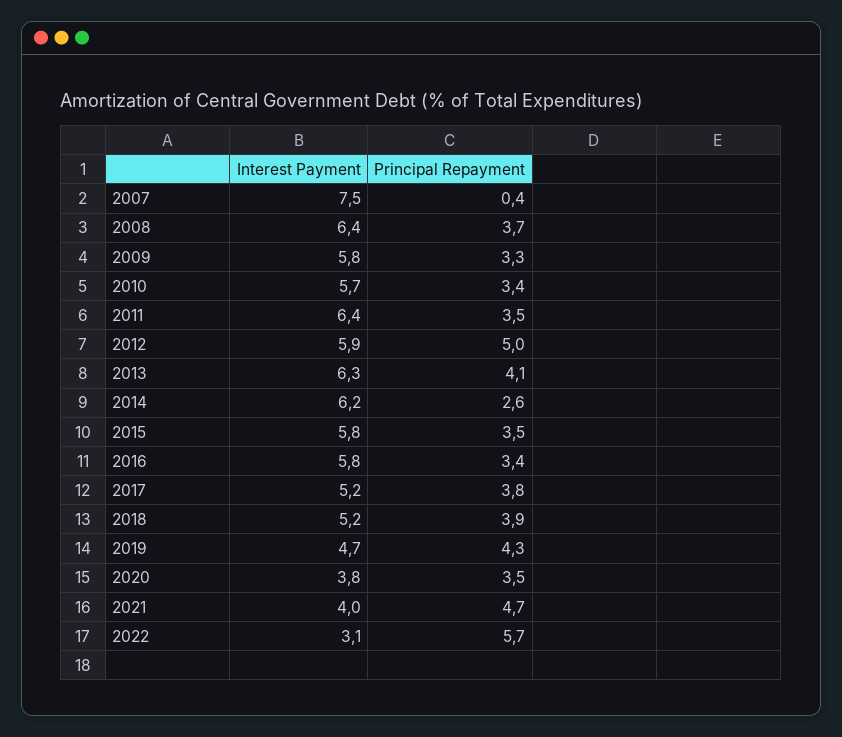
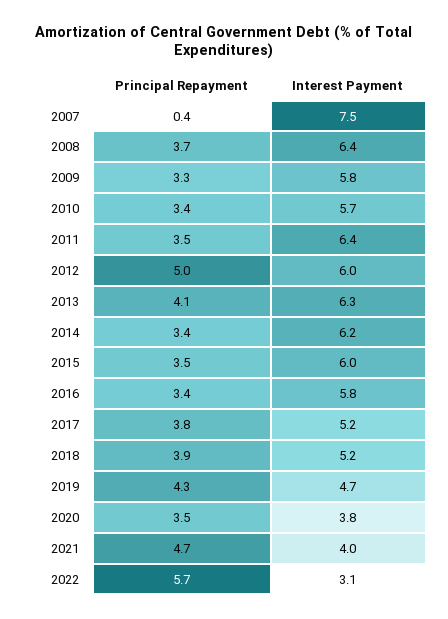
  {
    "Interest Payment": {
      "2007": 7.5,
      "2008": 6.4,
      "2009": 5.8,
      "2010": 5.7,
      "2011": 6.4,
-     "2012": 5.9,
+     "2012": 6,
      "2013": 6.3,
      "2014": 6.2,
-     "2015": 5.8,
+     "2015": 6,
      "2016": 5.8,
      "2017": 5.2,
      "2018": 5.2,
      "2019": 4.7,
      "2020": 3.8,
      "2021": 4,
      "2022": 3.1
    },
    "Principal Repayment": {
      "2007": 0.4,
      "2008": 3.7,
      "2009": 3.3,
      "2010": 3.4,
      "2011": 3.5,
      "2012": 5,
      "2013": 4.1,
-     "2014": 2.6,
+     "2014": 3.4,
      "2015": 3.5,
      "2016": 3.4,
      "2017": 3.8,
      "2018": 3.9,
      "2019": 4.3,
      "2020": 3.5,
      "2021": 4.7,
      "2022": 5.7
    }
  }

